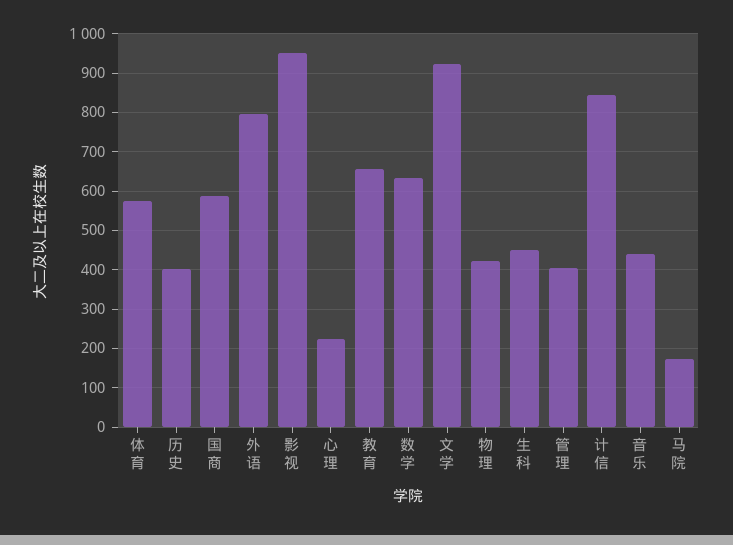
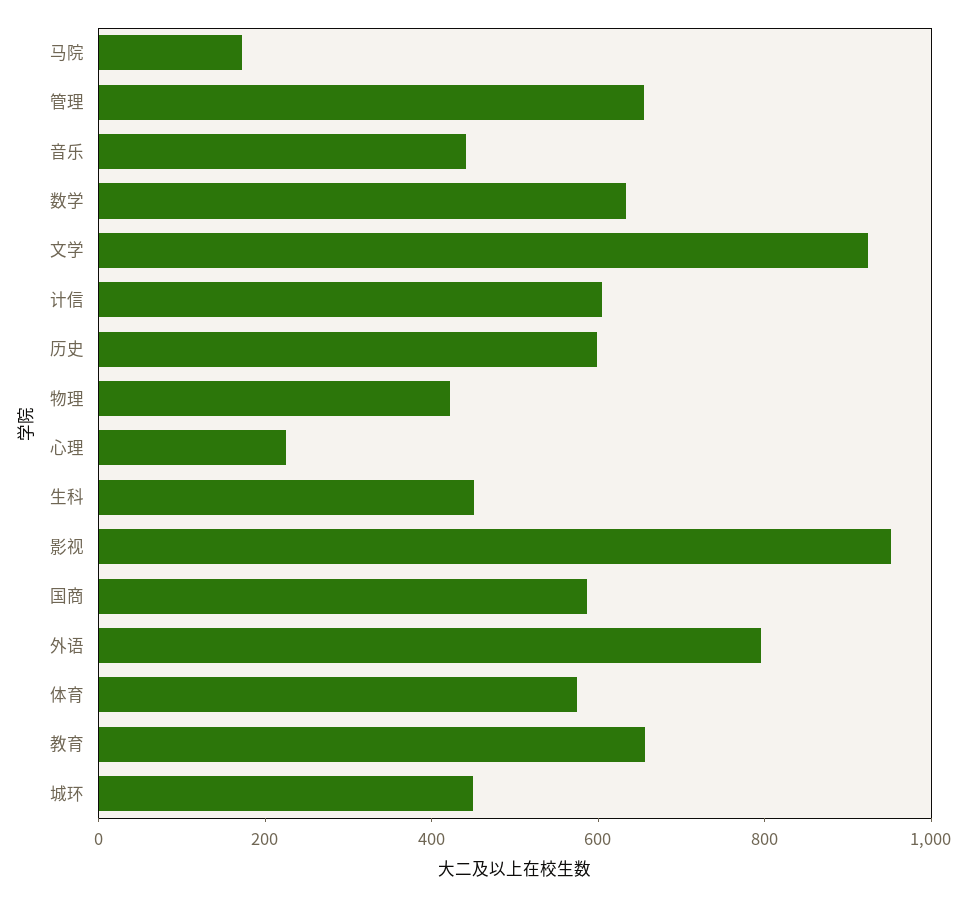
  {
    "体育": 580,
-   "历史": 400,
+   "历史": 600,
    "国商": 580,
    "外语": 800,
    "影视": 960,
    "心理": 220,
    "教育": 660,
    "数学": 640,
    "文学": 920,
    "物理": 420,
    "生科": 460,
-   "管理": 400,
+   "管理": 650,
-   "计信": 840,
+   "计信": 600,
    "音乐": 440,
-   "马院": 180
+   "马院": 180,
+   "城环": 450
  }

